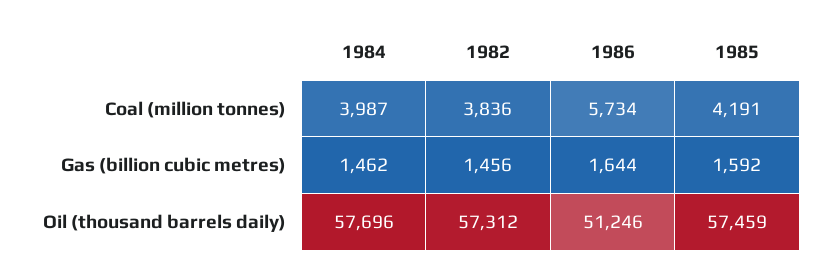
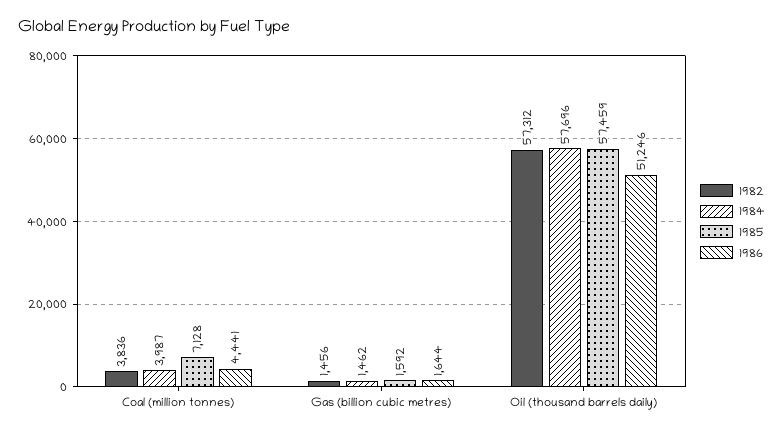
  {
    "1984": {
      "Coal (million tonnes)": 3987,
      "Gas (billion cubic metres)": 1462,
      "Oil (thousand barrels daily)": 57696
    },
    "1982": {
      "Coal (million tonnes)": 3836,
      "Gas (billion cubic metres)": 1456,
      "Oil (thousand barrels daily)": 57312
    },
    "1986": {
-     "Coal (million tonnes)": 5734,
+     "Coal (million tonnes)": 4441,
      "Gas (billion cubic metres)": 1644,
      "Oil (thousand barrels daily)": 51246
    },
    "1985": {
-     "Coal (million tonnes)": 4191,
+     "Coal (million tonnes)": 7128,
      "Gas (billion cubic metres)": 1592,
      "Oil (thousand barrels daily)": 57459
    }
  }

